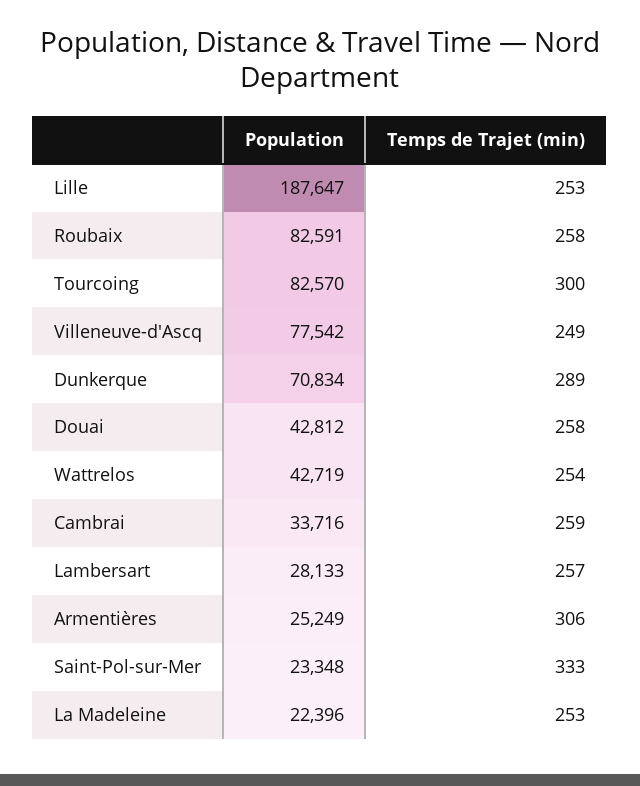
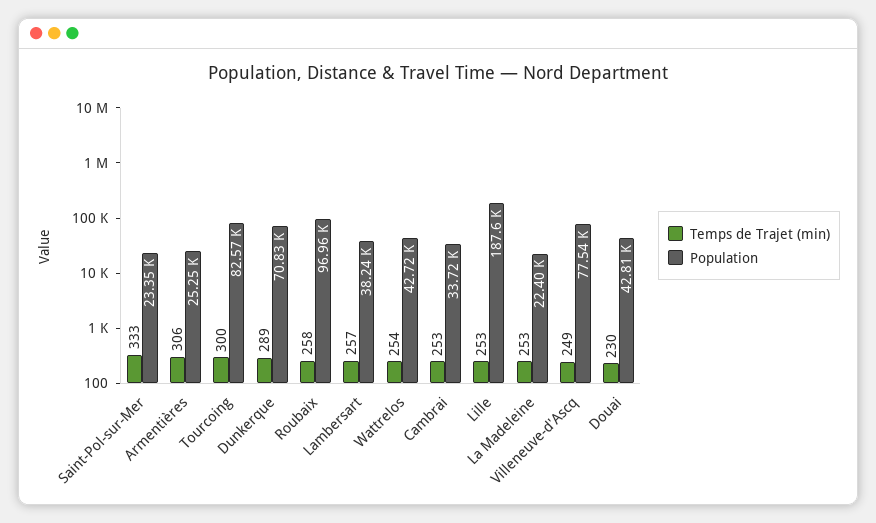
  {
    "Population": {
      "Lille": 187647,
-     "Roubaix": 82591,
+     "Roubaix": 96960,
      "Tourcoing": 82570,
      "Villeneuve-d'Ascq": 77542,
      "Dunkerque": 70834,
      "Douai": 42812,
      "Wattrelos": 42719,
      "Cambrai": 33716,
-     "Lambersart": 28133,
+     "Lambersart": 38240,
      "Armentières": 25249,
      "Saint-Pol-sur-Mer": 23348,
      "La Madeleine": 22396
    },
    "Temps de Trajet (min)": {
      "Lille": 253,
      "Roubaix": 258,
      "Tourcoing": 300,
      "Villeneuve-d'Ascq": 249,
      "Dunkerque": 289,
-     "Douai": 258,
+     "Douai": 230,
      "Wattrelos": 254,
-     "Cambrai": 259,
+     "Cambrai": 253,
      "Lambersart": 257,
      "Armentières": 306,
      "Saint-Pol-sur-Mer": 333,
      "La Madeleine": 253
    }
  }

